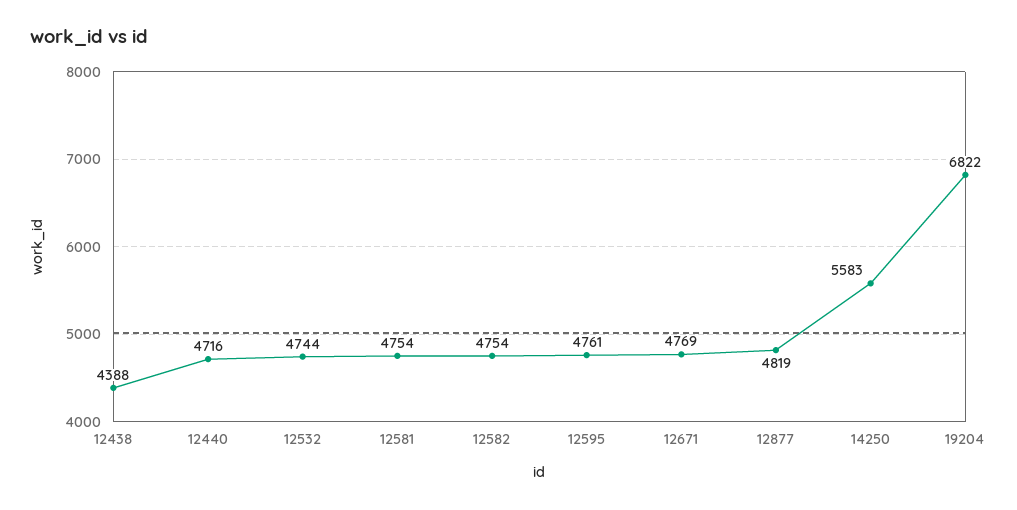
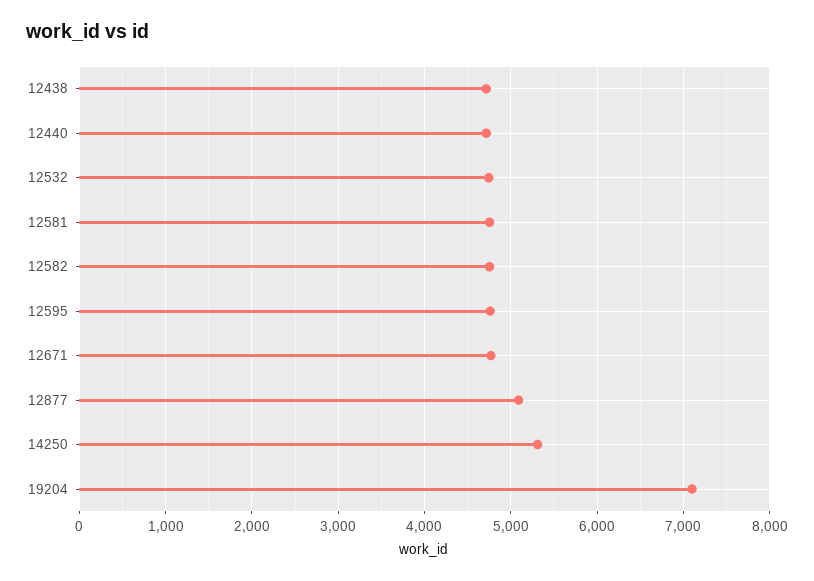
  {
-   "12438": 4388,
+   "12438": 4700,
    "12440": 4716,
    "12532": 4744,
    "12581": 4754,
    "12582": 4754,
    "12595": 4761,
    "12671": 4769,
-   "12877": 4819,
+   "12877": 5100,
-   "14250": 5583,
+   "14250": 5300,
-   "19204": 6822
+   "19204": 7100
  }

